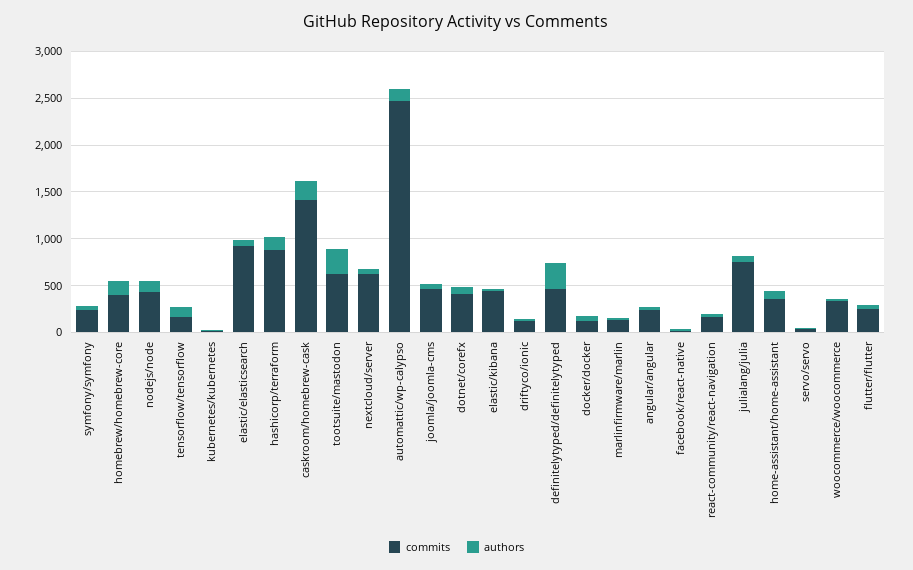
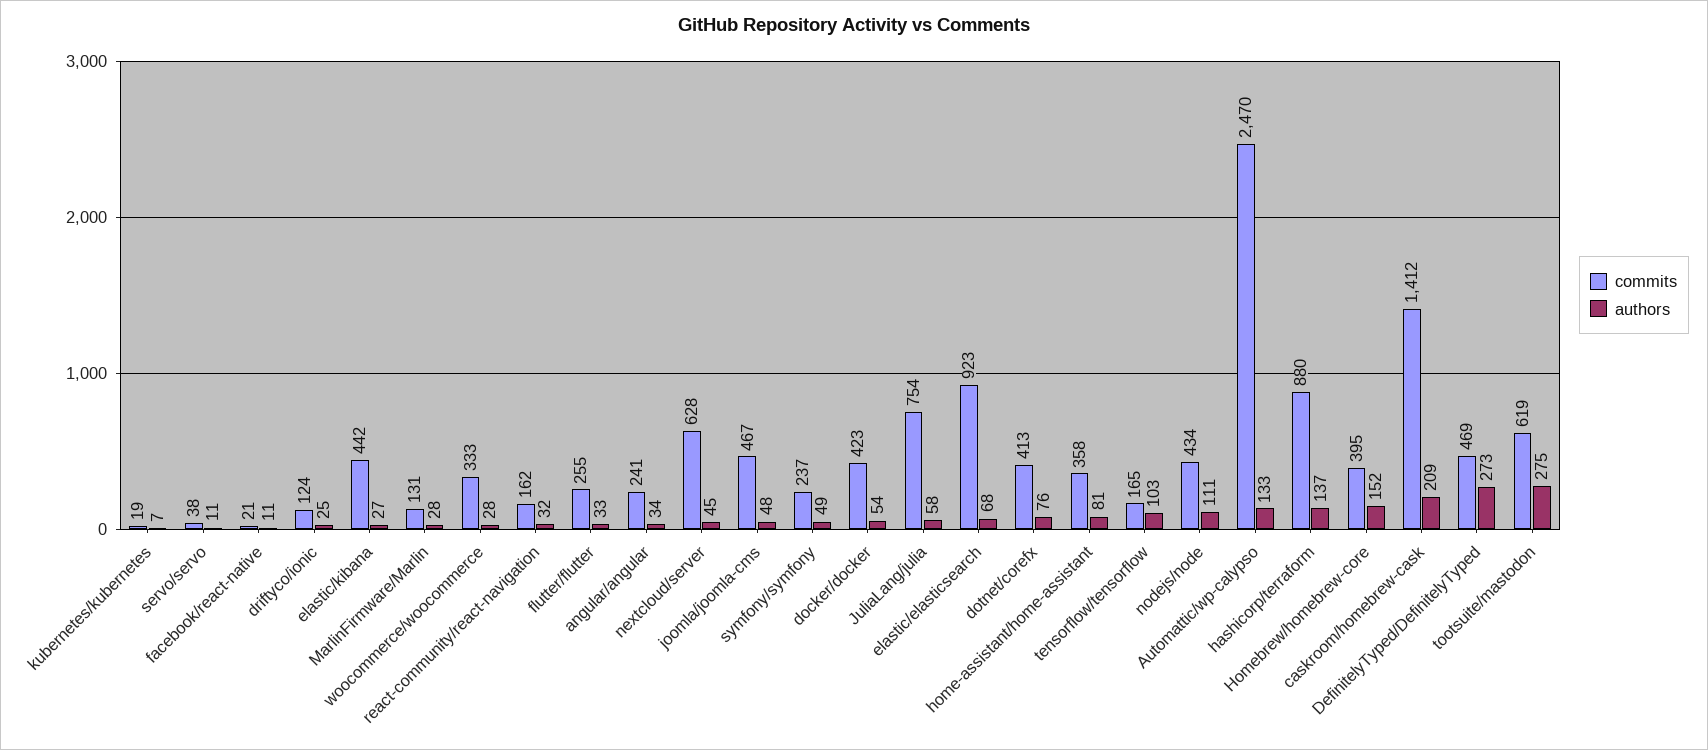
  {
    "commits": {
      "symfony/symfony": 237,
      "homebrew/homebrew-core": 395,
      "nodejs/node": 434,
      "tensorflow/tensorflow": 165,
      "kubernetes/kubernetes": 19,
      "elastic/elasticsearch": 923,
      "hashicorp/terraform": 880,
      "caskroom/homebrew-cask": 1412,
      "tootsuite/mastodon": 619,
      "nextcloud/server": 628,
      "automattic/wp-calypso": 2470,
      "joomla/joomla-cms": 467,
      "dotnet/corefx": 413,
      "elastic/kibana": 442,
      "driftyco/ionic": 124,
      "definitelytyped/definitelytyped": 469,
-     "docker/docker": 100,
+     "docker/docker": 423,
      "marlinfirmware/marlin": 131,
      "angular/angular": 241,
      "facebook/react-native": 21,
      "react-community/react-navigation": 162,
      "julialang/julia": 754,
      "home-assistant/home-assistant": 358,
      "servo/servo": 38,
      "woocommerce/woocommerce": 333,
      "flutter/flutter": 255
    },
    "authors": {
      "symfony/symfony": 49,
      "homebrew/homebrew-core": 152,
      "nodejs/node": 111,
      "tensorflow/tensorflow": 103,
      "kubernetes/kubernetes": 7,
      "elastic/elasticsearch": 68,
      "hashicorp/terraform": 137,
      "caskroom/homebrew-cask": 209,
      "tootsuite/mastodon": 275,
      "nextcloud/server": 45,
      "automattic/wp-calypso": 133,
      "joomla/joomla-cms": 48,
      "dotnet/corefx": 76,
      "elastic/kibana": 27,
      "driftyco/ionic": 25,
      "definitelytyped/definitelytyped": 273,
      "docker/docker": 54,
      "marlinfirmware/marlin": 28,
      "angular/angular": 34,
      "facebook/react-native": 11,
      "react-community/react-navigation": 32,
      "julialang/julia": 58,
      "home-assistant/home-assistant": 81,
      "servo/servo": 11,
      "woocommerce/woocommerce": 28,
      "flutter/flutter": 33
    }
  }

